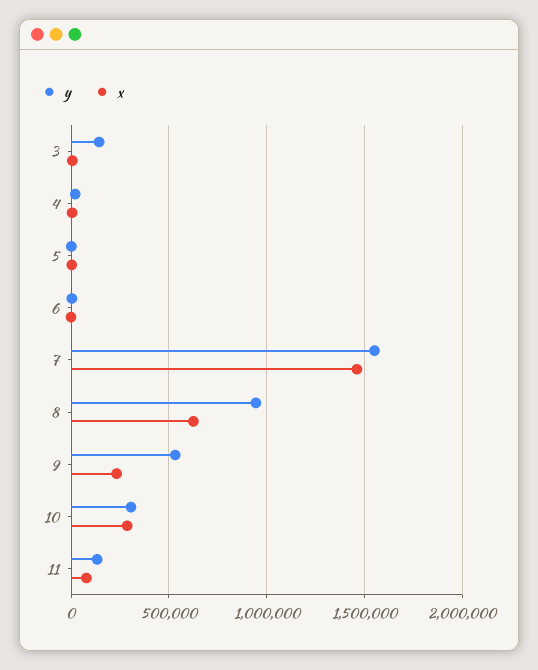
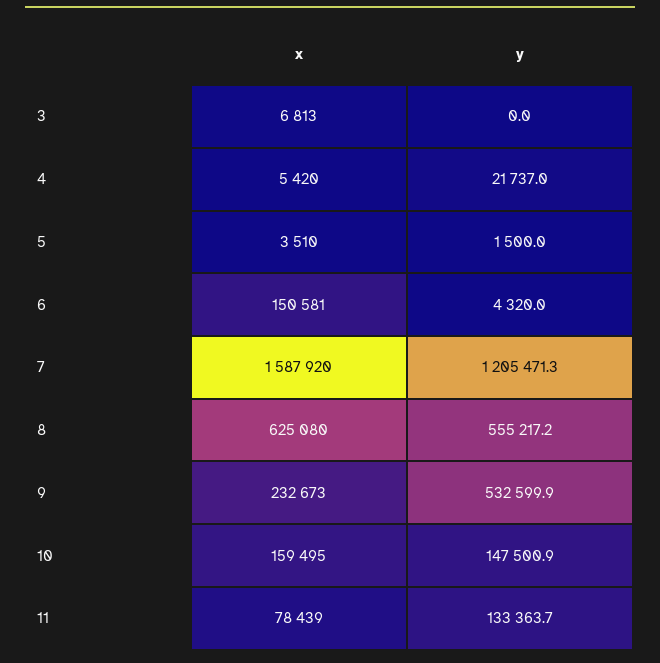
  {
    "y": {
-     "3": 150000,
+     "3": 0,
      "4": 21737,
      "5": 1500,
      "6": 4320,
-     "7": 1550000,
+     "7": 1205471.3,
-     "8": 950000,
+     "8": 555217.2,
      "9": 532599.9,
-     "10": 300000,
+     "10": 147500.9,
      "11": 133363.7
    },
    "x": {
      "3": 6813,
      "4": 5420,
      "5": 3510,
-     "6": 0,
+     "6": 150581,
-     "7": 1450000,
+     "7": 1587920,
      "8": 625080,
      "9": 232673,
-     "10": 300000,
+     "10": 159495,
      "11": 78439
    }
  }

